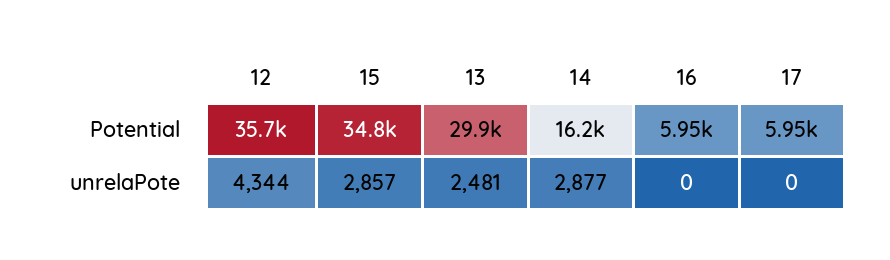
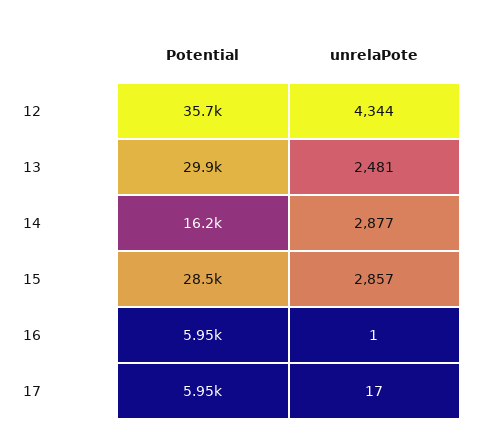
  {
    "12": {
      "Potential": 35700,
      "unrelaPote": 4344
    },
    "15": {
-     "Potential": 34800,
+     "Potential": 28500,
      "unrelaPote": 2857
    },
    "13": {
      "Potential": 29900,
      "unrelaPote": 2481
    },
    "14": {
      "Potential": 16200,
      "unrelaPote": 2877
    },
    "16": {
      "Potential": 5950,
-     "unrelaPote": 0
+     "unrelaPote": 1
    },
    "17": {
      "Potential": 5950,
-     "unrelaPote": 0
+     "unrelaPote": 17
    }
  }

